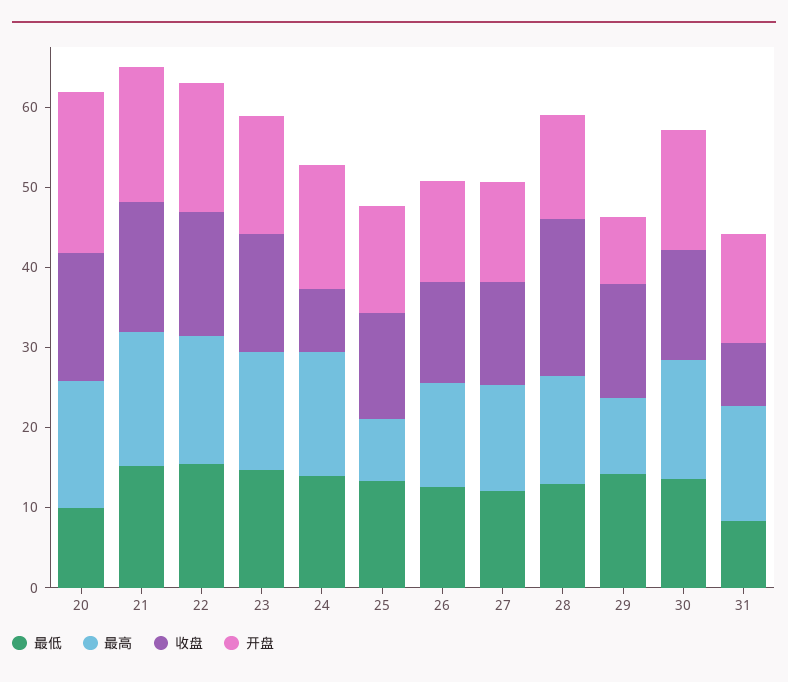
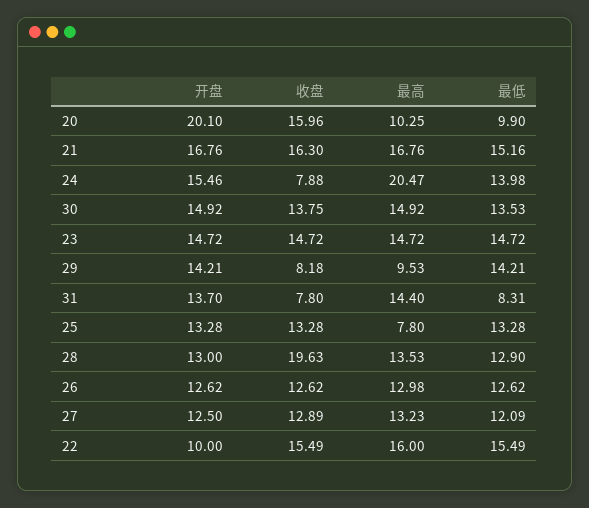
  {
    "最低": {
      "20": 9.9,
      "21": 15.16,
      "22": 15.49,
      "23": 14.72,
      "24": 13.98,
      "25": 13.28,
      "26": 12.62,
      "27": 12.09,
      "28": 12.9,
      "29": 14.21,
      "30": 13.53,
      "31": 8.31
    },
    "最高": {
-     "20": 16,
+     "20": 10.25,
      "21": 16.76,
      "22": 16,
      "23": 14.72,
-     "24": 16,
+     "24": 20.47,
      "25": 7.8,
      "26": 12.98,
      "27": 13.23,
      "28": 13.53,
      "29": 9.53,
      "30": 14.92,
      "31": 14.4
    },
    "收盘": {
      "20": 15.96,
      "21": 16.3,
      "22": 15.49,
      "23": 14.72,
      "24": 7.88,
      "25": 13.28,
      "26": 12.62,
      "27": 12.89,
      "28": 19.63,
-     "29": 14,
+     "29": 8.18,
      "30": 13.75,
      "31": 7.8
    },
    "开盘": {
      "20": 20.1,
      "21": 16.76,
-     "22": 16,
+     "22": 10,
      "23": 14.72,
      "24": 15.46,
      "25": 13.28,
      "26": 12.62,
      "27": 12.5,
      "28": 13,
-     "29": 8,
+     "29": 14.21,
      "30": 14.92,
      "31": 13.7
    }
  }

